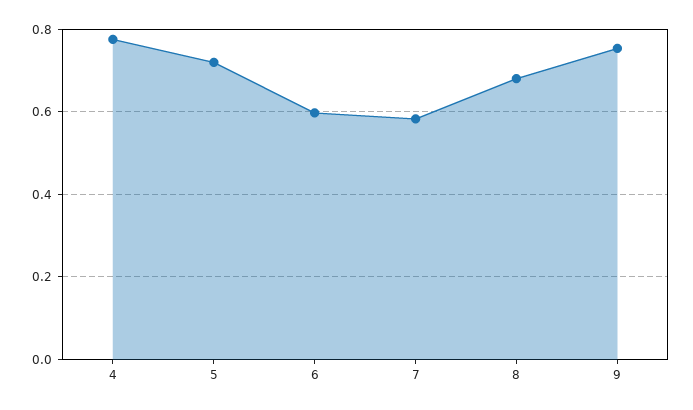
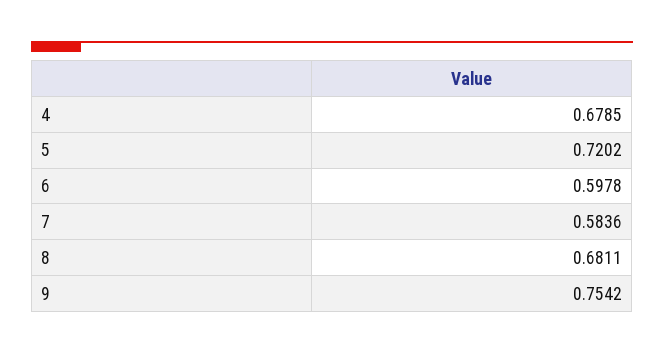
  {
-   "4": 0.78,
+   "4": 0.6785,
    "5": 0.7202,
    "6": 0.5978,
    "7": 0.5836,
    "8": 0.6811,
    "9": 0.7542
  }

